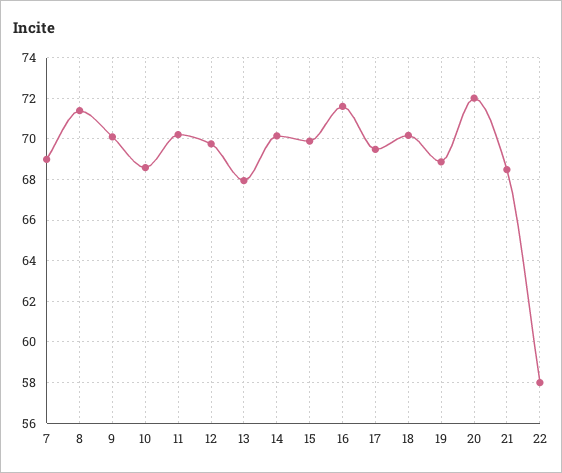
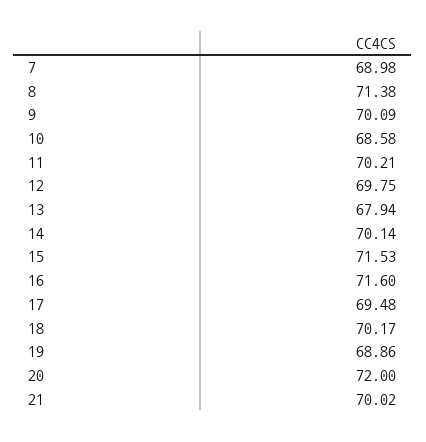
  {
    "7": 68.98,
    "8": 71.38,
    "9": 70.09,
    "10": 68.58,
    "11": 70.21,
    "12": 69.75,
    "13": 67.94,
    "14": 70.14,
-   "15": 70,
+   "15": 71.53,
    "16": 71.6,
    "17": 69.48,
    "18": 70.17,
    "19": 68.86,
    "20": 72,
-   "21": 68.5,
+   "21": 70.02
-   "22": 58
  }

